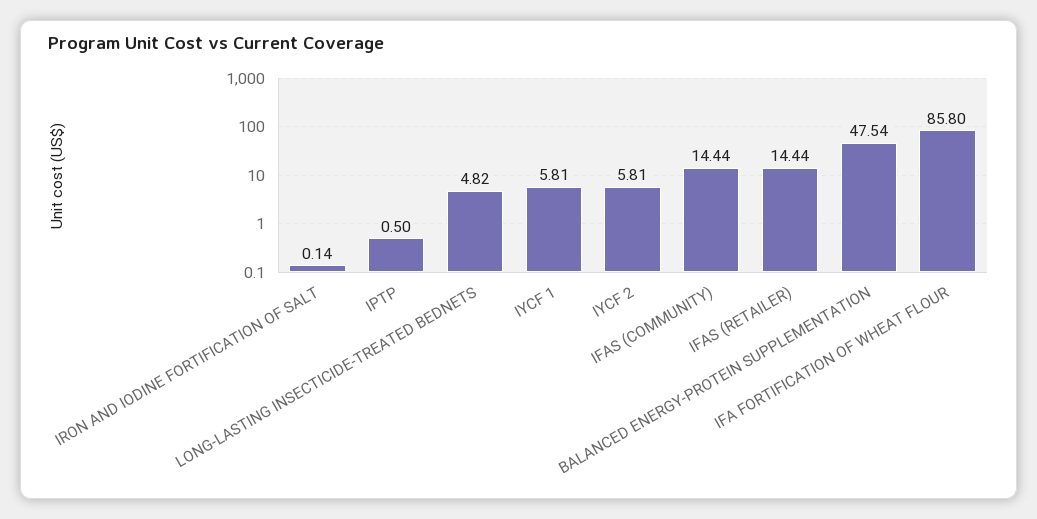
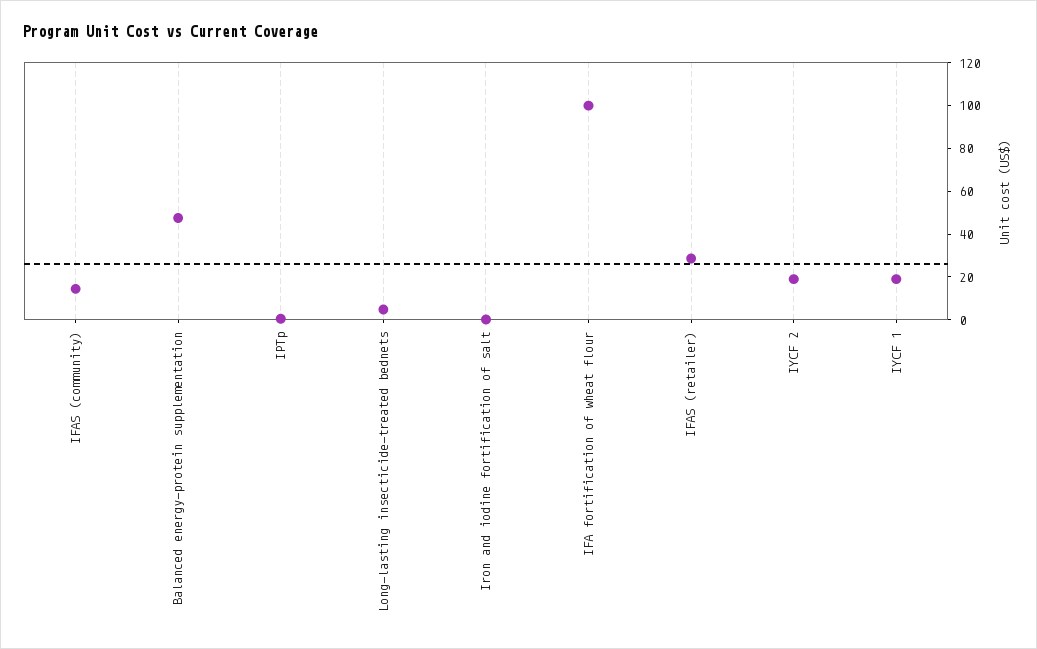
  {
    "IRON AND IODINE FORTIFICATION OF SALT": 0.14,
    "IPTP": 0.5,
    "LONG-LASTING INSECTICIDE-TREATED BEDNETS": 4.82,
-   "IYCF 1": 5.81,
+   "IYCF 1": 20,
-   "IYCF 2": 5.81,
+   "IYCF 2": 20,
    "IFAS (COMMUNITY)": 14.44,
-   "IFAS (RETAILER)": 14.44,
+   "IFAS (RETAILER)": 30,
    "BALANCED ENERGY-PROTEIN SUPPLEMENTATION": 47.54,
-   "IFA FORTIFICATION OF WHEAT FLOUR": 85.8
+   "IFA FORTIFICATION OF WHEAT FLOUR": 100
  }

